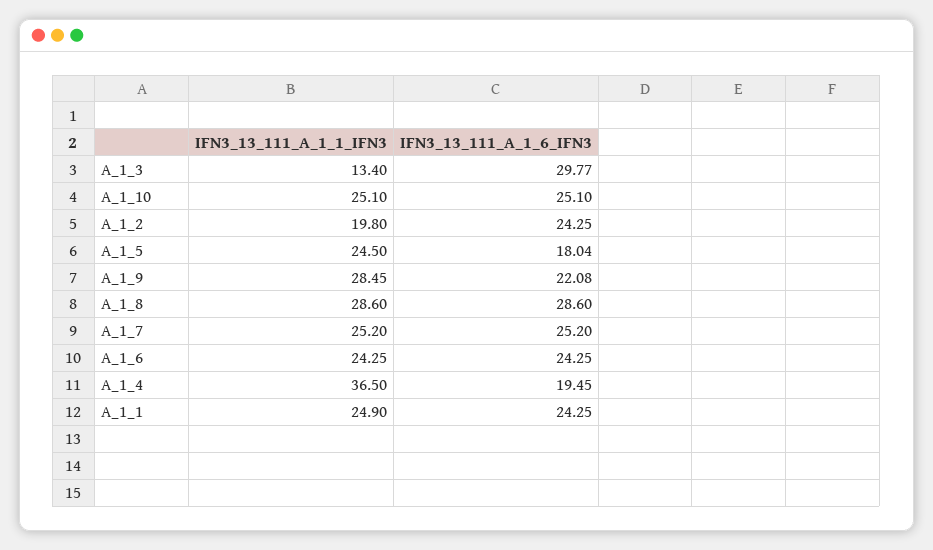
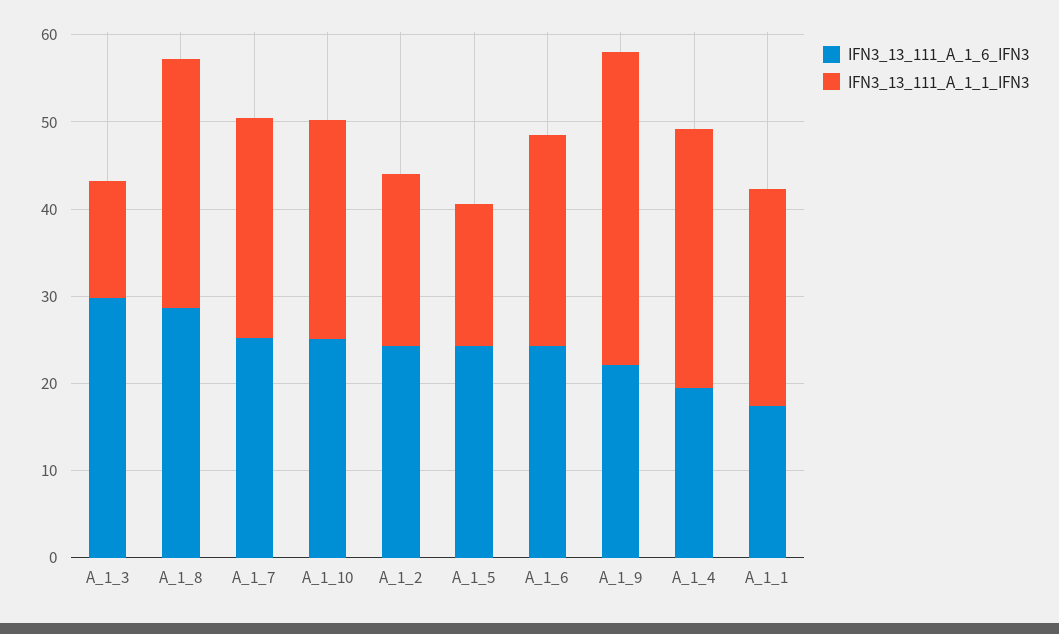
  {
    "IFN3_13_111_A_1_1_IFN3": {
      "A_1_3": 13.4,
      "A_1_10": 25.1,
      "A_1_2": 19.8,
-     "A_1_5": 24.5,
+     "A_1_5": 16,
-     "A_1_9": 28.45,
+     "A_1_9": 36,
      "A_1_8": 28.6,
      "A_1_7": 25.2,
      "A_1_6": 24.25,
-     "A_1_4": 36.5,
+     "A_1_4": 30,
      "A_1_1": 24.9
    },
    "IFN3_13_111_A_1_6_IFN3": {
      "A_1_3": 29.77,
      "A_1_10": 25.1,
      "A_1_2": 24.25,
-     "A_1_5": 18.04,
+     "A_1_5": 24,
      "A_1_9": 22.08,
      "A_1_8": 28.6,
      "A_1_7": 25.2,
      "A_1_6": 24.25,
      "A_1_4": 19.45,
-     "A_1_1": 24.25
+     "A_1_1": 18
    }
  }

